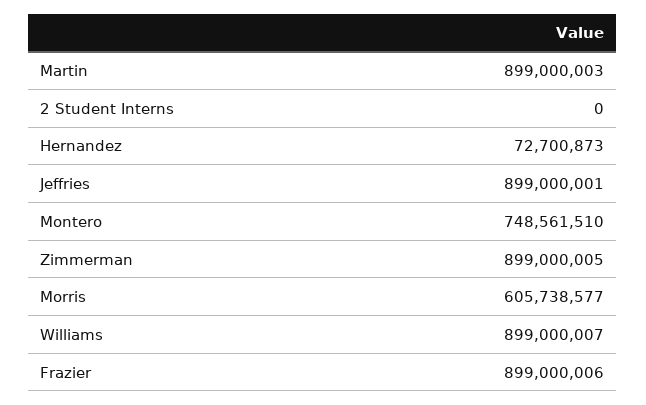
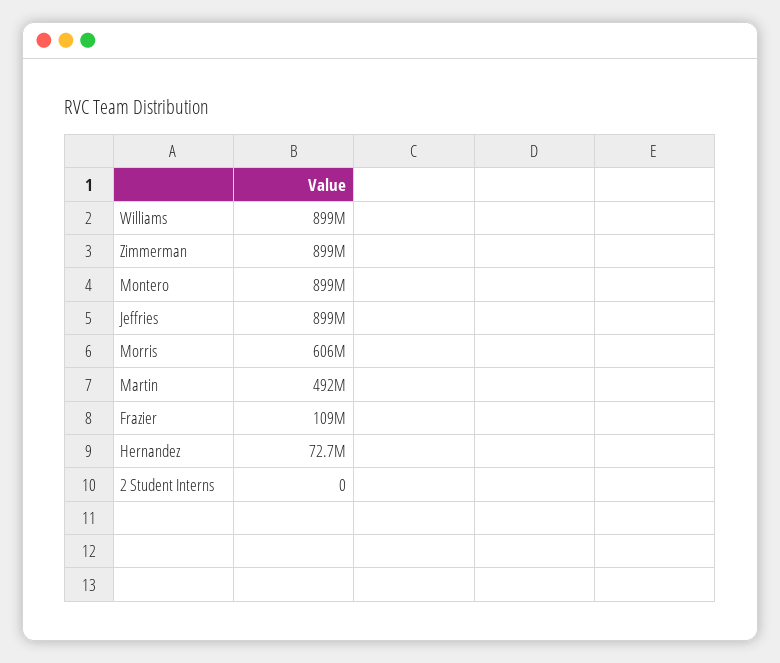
  {
-   "Martin": 899000003,
+   "Martin": 492000000,
    "2 Student Interns": 0,
    "Hernandez": 72700873,
    "Jeffries": 899000001,
-   "Montero": 748561510,
+   "Montero": 899000000,
    "Zimmerman": 899000005,
    "Morris": 605738577,
    "Williams": 899000007,
-   "Frazier": 899000006
+   "Frazier": 109000000
  }

